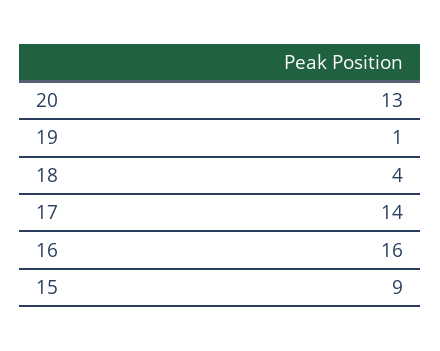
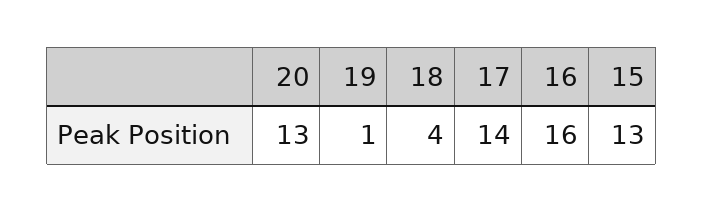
  {
    "20": 13,
    "19": 1,
    "18": 4,
    "17": 14,
    "16": 16,
-   "15": 9
+   "15": 13
  }

